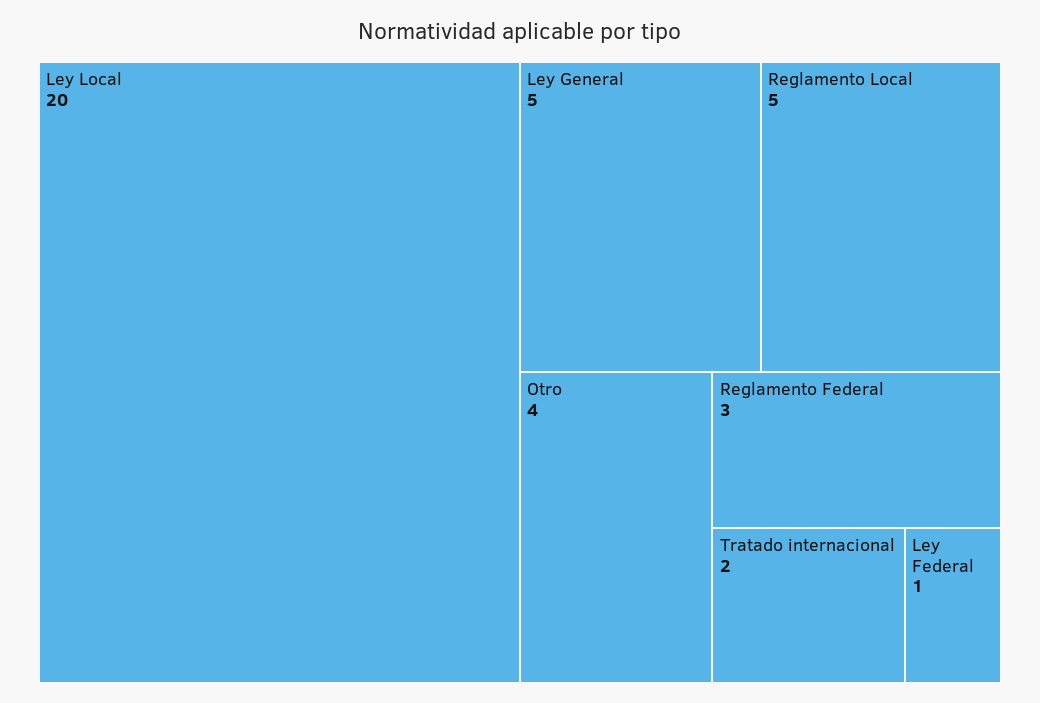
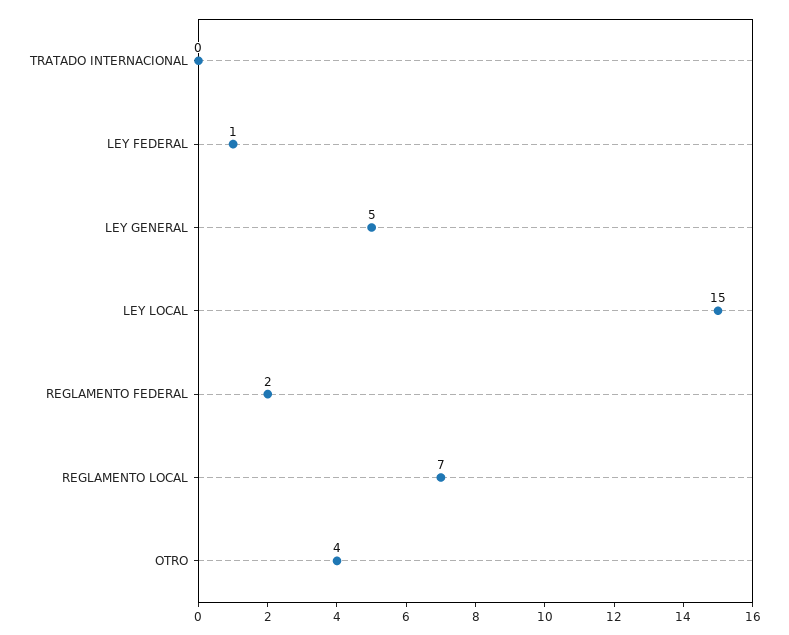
  {
-   "Ley Local": 20,
+   "Ley Local": 15,
    "Ley General": 5,
-   "Reglamento Local": 5,
+   "Reglamento Local": 7,
    "Otro": 4,
-   "Reglamento Federal": 3,
+   "Reglamento Federal": 2,
-   "Tratado internacional": 2,
+   "Tratado internacional": 0,
    "Ley Federal": 1
  }

